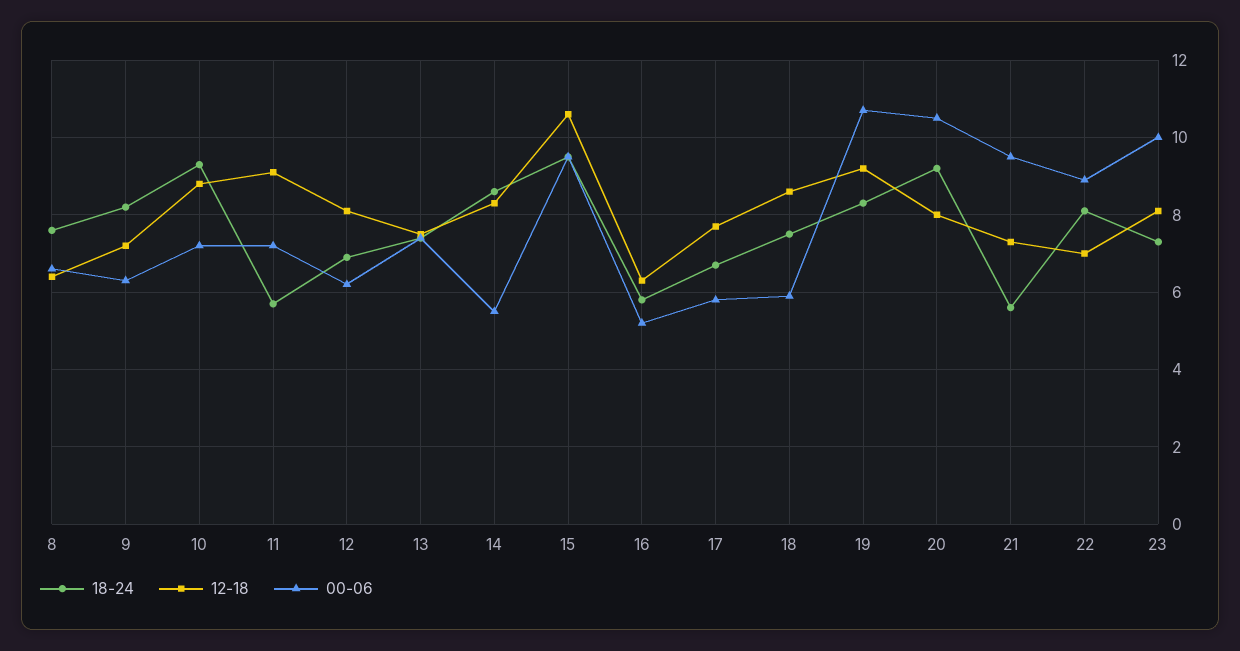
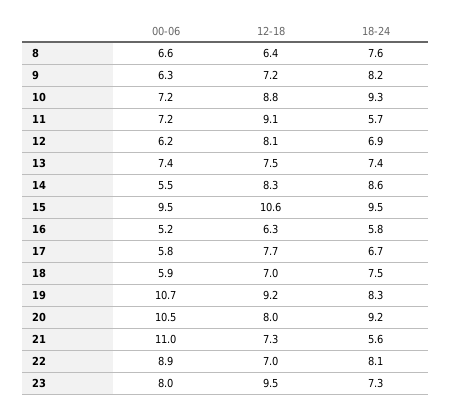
  {
    "18-24": {
      "8": 7.6,
      "9": 8.2,
      "10": 9.3,
      "11": 5.7,
      "12": 6.9,
      "13": 7.4,
      "14": 8.6,
      "15": 9.5,
      "16": 5.8,
      "17": 6.7,
      "18": 7.5,
      "19": 8.3,
      "20": 9.2,
      "21": 5.6,
      "22": 8.1,
      "23": 7.3
    },
    "12-18": {
      "8": 6.4,
      "9": 7.2,
      "10": 8.8,
      "11": 9.1,
      "12": 8.1,
      "13": 7.5,
      "14": 8.3,
      "15": 10.6,
      "16": 6.3,
      "17": 7.7,
-     "18": 8.5,
+     "18": 7,
      "19": 9.2,
      "20": 8,
      "21": 7.3,
      "22": 7,
-     "23": 8
+     "23": 9.5
    },
    "00-06": {
      "8": 6.6,
      "9": 6.3,
      "10": 7.2,
      "11": 7.2,
      "12": 6.2,
      "13": 7.4,
      "14": 5.5,
      "15": 9.5,
      "16": 5.2,
      "17": 5.8,
      "18": 5.9,
      "19": 10.7,
      "20": 10.5,
-     "21": 9.5,
+     "21": 11,
      "22": 8.9,
-     "23": 10
+     "23": 8
    }
  }

